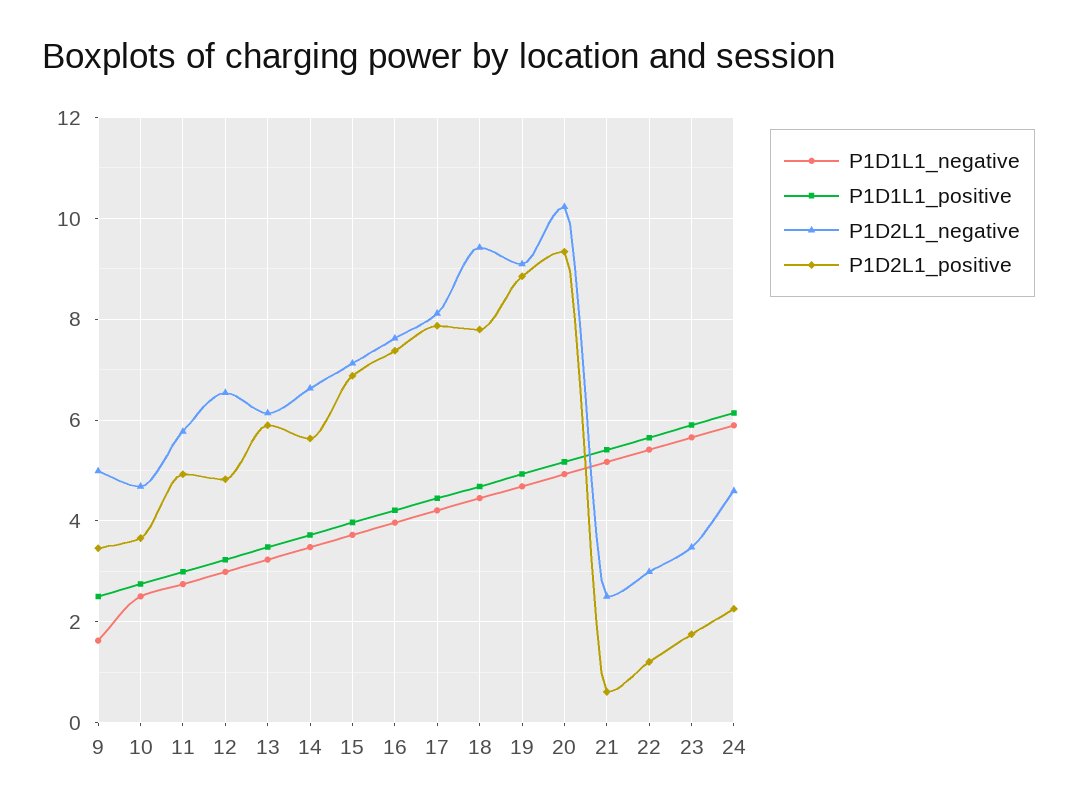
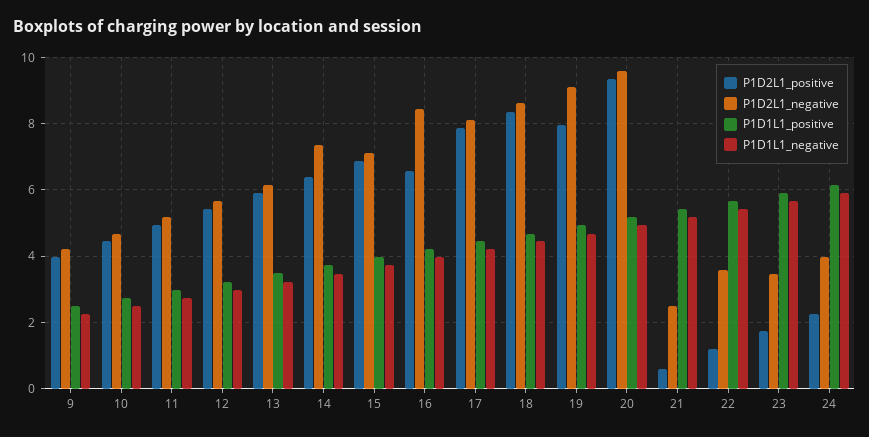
  {
    "P1D1L1_negative": {
-     "9": 1.6,
+     "9": 2.2,
      "10": 2.6,
      "11": 2.8,
      "12": 3,
      "13": 3.2,
      "14": 3.4,
      "15": 3.8,
      "16": 4,
      "17": 4.2,
      "18": 4.4,
      "19": 4.6,
      "20": 5,
      "21": 5.2,
      "22": 5.4,
      "23": 5.6,
      "24": 5.8
    },
    "P1D1L1_positive": {
      "9": 2.6,
      "10": 2.8,
      "11": 3,
      "12": 3.2,
      "13": 3.4,
      "14": 3.8,
      "15": 4,
      "16": 4.2,
      "17": 4.4,
      "18": 4.6,
      "19": 5,
      "20": 5.2,
      "21": 5.4,
      "22": 5.6,
      "23": 6,
      "24": 6.2
    },
    "P1D2L1_negative": {
-     "9": 5,
+     "9": 4.2,
      "10": 4.6,
-     "11": 5.8,
+     "11": 5.2,
-     "12": 6.6,
+     "12": 5.6,
      "13": 6.2,
-     "14": 6.6,
+     "14": 7.4,
      "15": 7.2,
-     "16": 7.6,
+     "16": 8.4,
      "17": 8.2,
-     "18": 9.4,
+     "18": 8.6,
      "19": 9,
-     "20": 10.2,
+     "20": 9.6,
      "21": 2.6,
-     "22": 3,
+     "22": 3.6,
      "23": 3.4,
-     "24": 4.6
+     "24": 4
    },
    "P1D2L1_positive": {
-     "9": 3.4,
+     "9": 4,
-     "10": 3.6,
+     "10": 4.4,
      "11": 5,
-     "12": 4.8,
+     "12": 5.4,
      "13": 5.8,
-     "14": 5.6,
+     "14": 6.4,
      "15": 6.8,
-     "16": 7.4,
+     "16": 6.6,
      "17": 7.8,
-     "18": 7.8,
+     "18": 8.4,
-     "19": 8.8,
+     "19": 8,
      "20": 9.4,
      "21": 0.6,
      "22": 1.2,
      "23": 1.8,
      "24": 2.2
    }
  }

